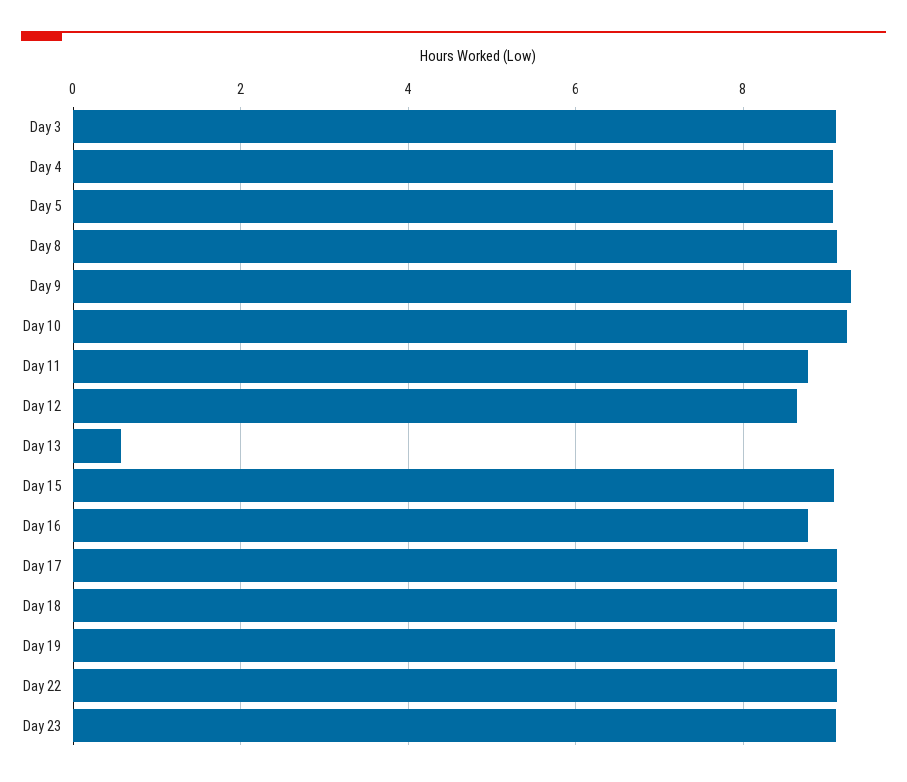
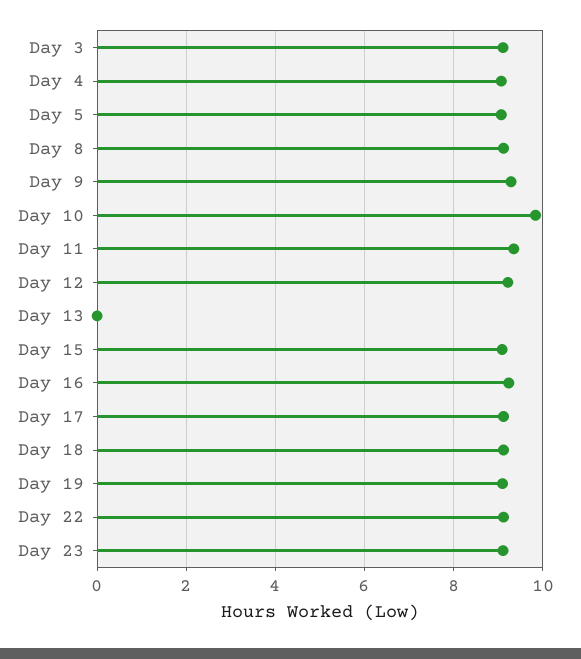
  {
    "Day 3": 9.2,
    "Day 4": 9,
    "Day 5": 9,
    "Day 8": 9.2,
    "Day 9": 9.2,
-   "Day 10": 9.2,
+   "Day 10": 9.8,
-   "Day 11": 8.8,
+   "Day 11": 9.4,
-   "Day 12": 8.6,
+   "Day 12": 9.2,
-   "Day 13": 0.6,
+   "Day 13": 0,
    "Day 15": 9,
-   "Day 16": 8.8,
+   "Day 16": 9.2,
    "Day 17": 9.2,
    "Day 18": 9.2,
    "Day 19": 9.2,
    "Day 22": 9.2,
    "Day 23": 9.2
  }

